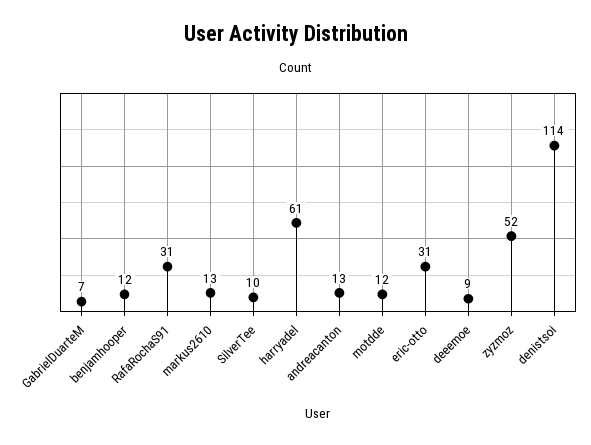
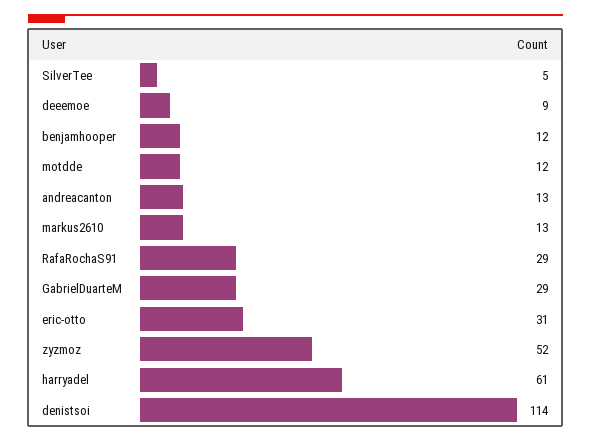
  {
-   "GabrielDuarteM": 7,
+   "GabrielDuarteM": 29,
    "benjamhooper": 12,
-   "RafaRochaS91": 31,
+   "RafaRochaS91": 29,
    "markus2610": 13,
-   "SilverTee": 10,
+   "SilverTee": 5,
    "harryadel": 61,
    "andreacanton": 13,
    "motdde": 12,
    "eric-otto": 31,
    "deeemoe": 9,
    "zyzmoz": 52,
    "denistsoi": 114
  }

